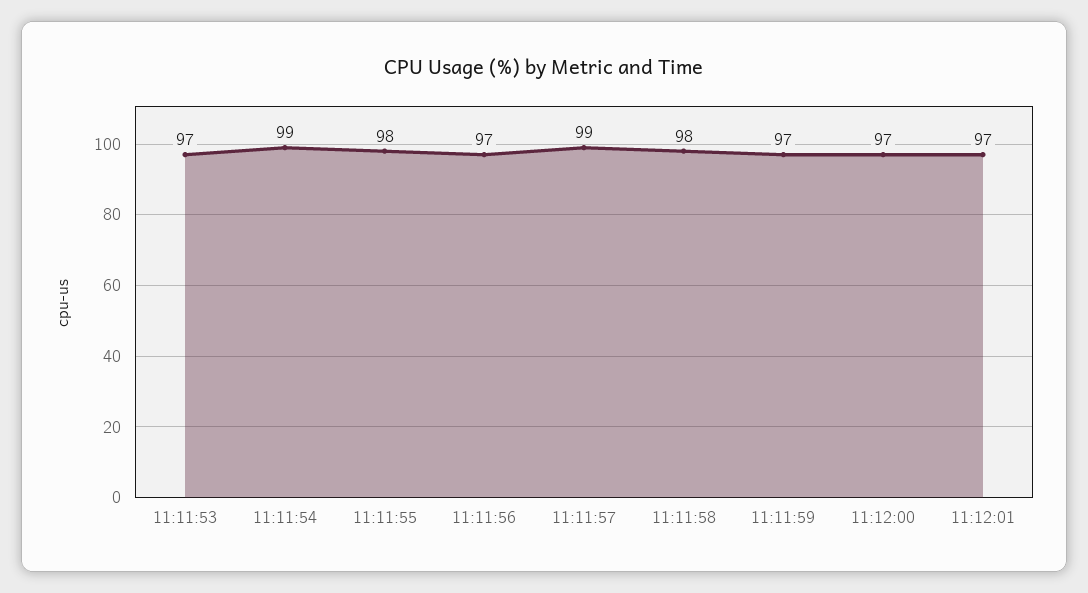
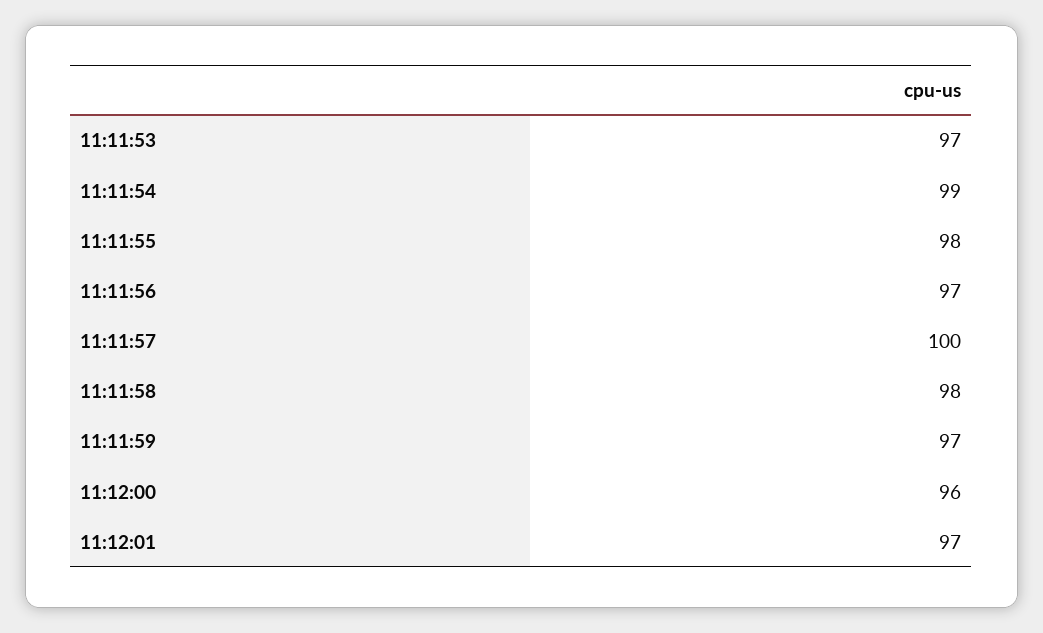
  {
    "11:11:53": 97,
    "11:11:54": 99,
    "11:11:55": 98,
    "11:11:56": 97,
-   "11:11:57": 99,
+   "11:11:57": 100,
    "11:11:58": 98,
    "11:11:59": 97,
-   "11:12:00": 97,
+   "11:12:00": 96,
    "11:12:01": 97
  }

